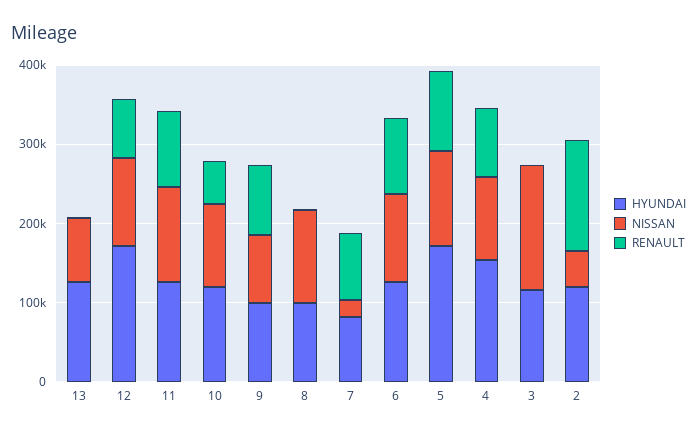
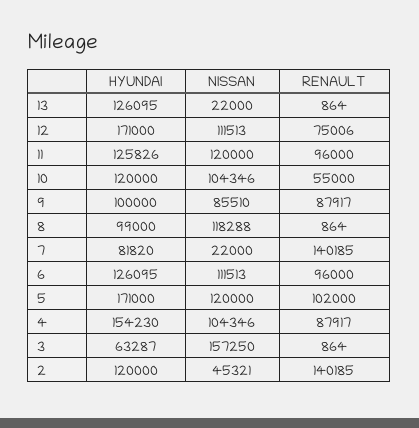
  {
    "HYUNDAI": {
      "13": 126095,
      "12": 171000,
      "11": 125826,
      "10": 120000,
      "9": 100000,
      "8": 99000,
      "7": 81820,
      "6": 126095,
      "5": 171000,
      "4": 154230,
-     "3": 120000,
+     "3": 63287,
      "2": 120000
    },
    "NISSAN": {
-     "13": 80000,
+     "13": 22000,
      "12": 111513,
      "11": 120000,
      "10": 104346,
      "9": 85510,
      "8": 118288,
      "7": 22000,
      "6": 111513,
      "5": 120000,
      "4": 104346,
      "3": 157250,
      "2": 45321
    },
    "RENAULT": {
      "13": 864,
      "12": 75006,
      "11": 96000,
      "10": 55000,
      "9": 87917,
      "8": 864,
-     "7": 80000,
+     "7": 140185,
      "6": 96000,
      "5": 102000,
      "4": 87917,
      "3": 864,
      "2": 140185
    }
  }

